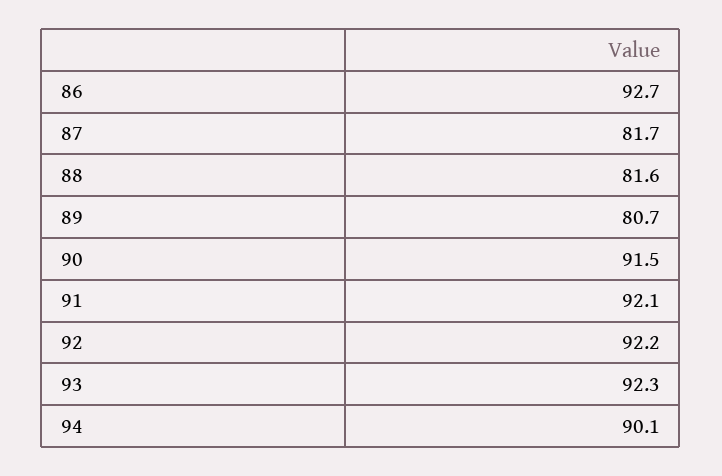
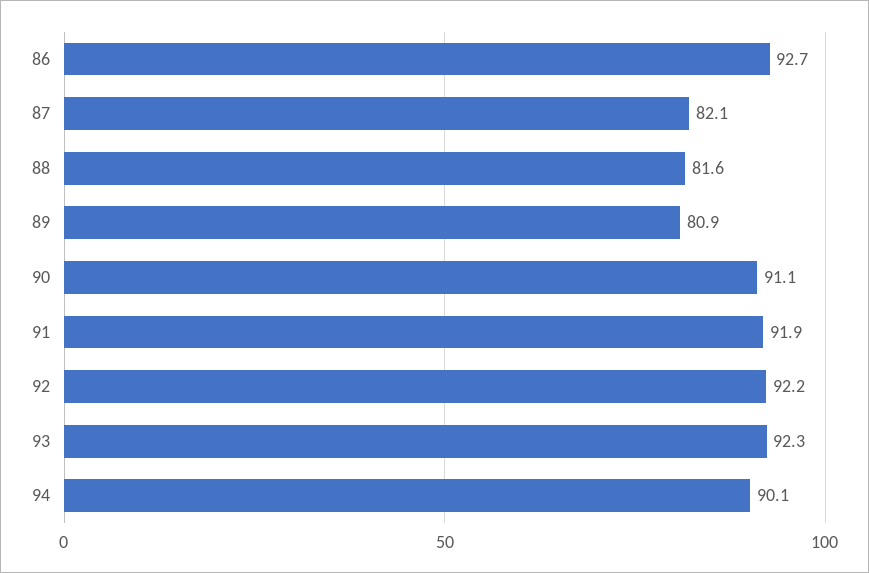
  {
    "86": 92.7,
-   "87": 81.7,
+   "87": 82.1,
    "88": 81.6,
-   "89": 80.7,
+   "89": 80.9,
-   "90": 91.5,
+   "90": 91.1,
-   "91": 92.1,
+   "91": 91.9,
    "92": 92.2,
    "93": 92.3,
    "94": 90.1
  }

